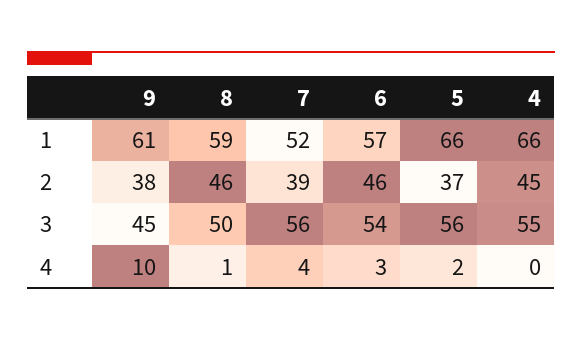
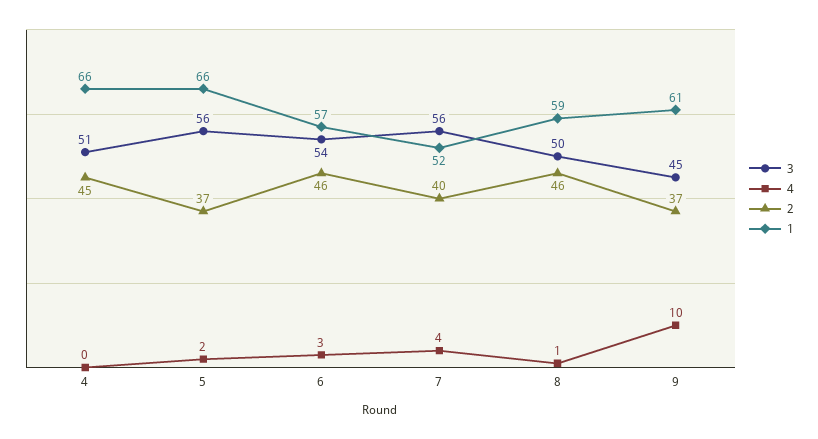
  {
    "1": {
      "9": 61,
      "8": 59,
      "7": 52,
      "6": 57,
      "5": 66,
      "4": 66
    },
    "2": {
-     "9": 38,
+     "9": 37,
      "8": 46,
-     "7": 39,
+     "7": 40,
      "6": 46,
      "5": 37,
      "4": 45
    },
    "3": {
      "9": 45,
      "8": 50,
      "7": 56,
      "6": 54,
      "5": 56,
-     "4": 55
+     "4": 51
    },
    "4": {
      "9": 10,
      "8": 1,
      "7": 4,
      "6": 3,
      "5": 2,
      "4": 0
    }
  }

